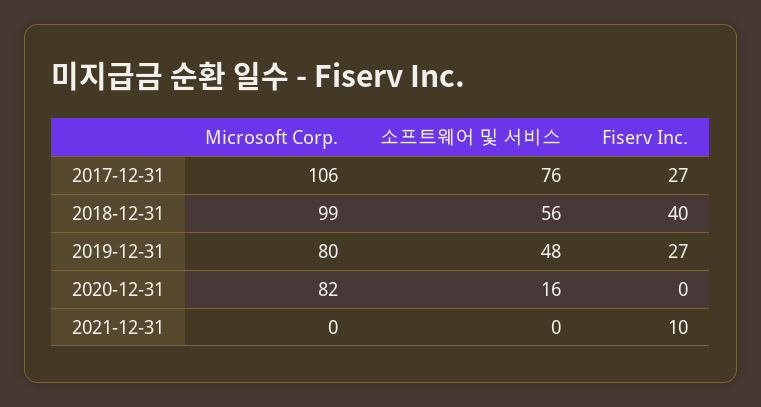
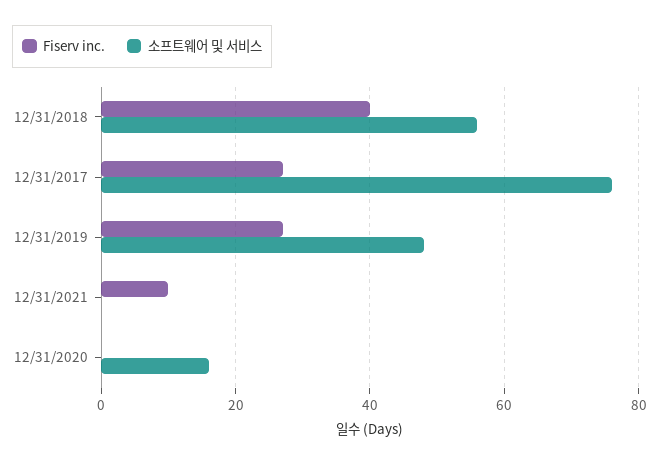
  {
-   "Microsoft Corp.": {
-     "2017-12-31": 106,
-     "2018-12-31": 99,
-     "2019-12-31": 80,
-     "2020-12-31": 82,
-     "2021-12-31": 0
-   },
    "소프트웨어 및 서비스": {
      "2017-12-31": 76,
      "2018-12-31": 56,
      "2019-12-31": 48,
      "2020-12-31": 16,
      "2021-12-31": 0
    },
    "Fiserv Inc.": {
      "2017-12-31": 27,
      "2018-12-31": 40,
      "2019-12-31": 27,
      "2020-12-31": 0,
      "2021-12-31": 10
    }
  }

